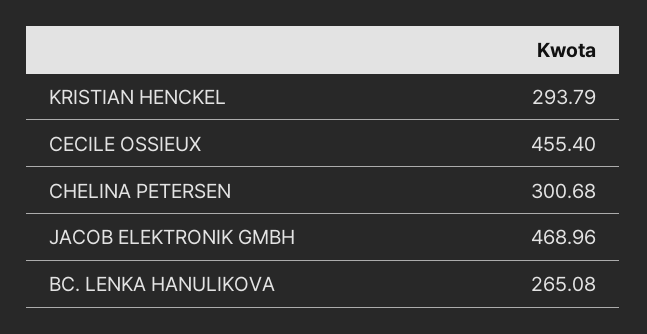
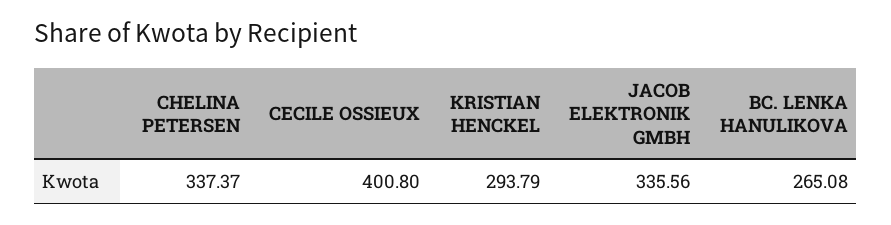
  {
    "KRISTIAN HENCKEL": 293.79,
-   "CECILE OSSIEUX": 455.4,
+   "CECILE OSSIEUX": 400.8,
-   "CHELINA PETERSEN": 300.68,
+   "CHELINA PETERSEN": 337.37,
-   "JACOB ELEKTRONIK GMBH": 468.96,
+   "JACOB ELEKTRONIK GMBH": 335.56,
    "BC. LENKA HANULIKOVA": 265.08
  }

